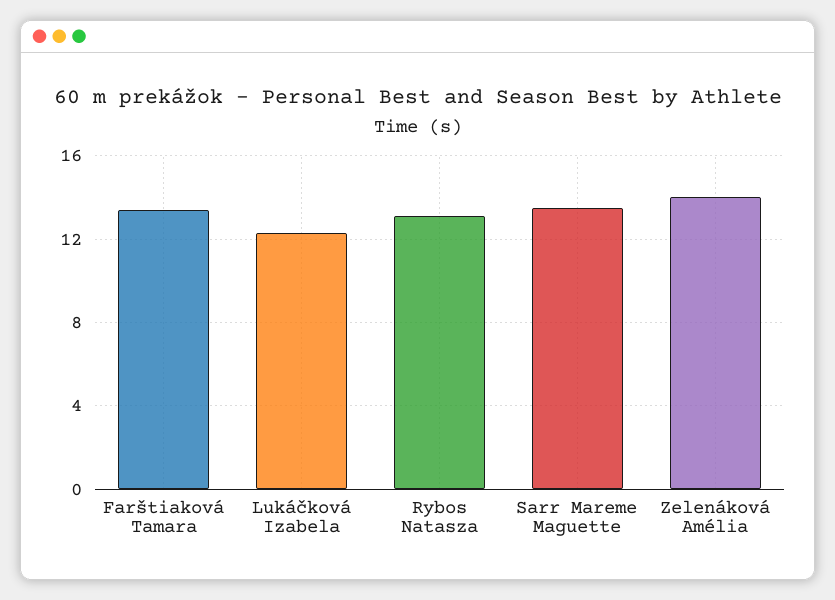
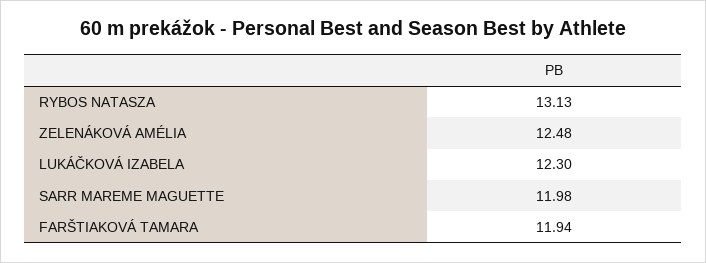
  {
-   "Farštiaková Tamara": 13.5,
+   "Farštiaková Tamara": 11.94,
    "Lukáčková Izabela": 12.3,
    "Rybos Natasza": 13.13,
-   "Sarr Mareme Maguette": 13.5,
+   "Sarr Mareme Maguette": 11.98,
-   "Zelenáková Amélia": 14
+   "Zelenáková Amélia": 12.48
  }

